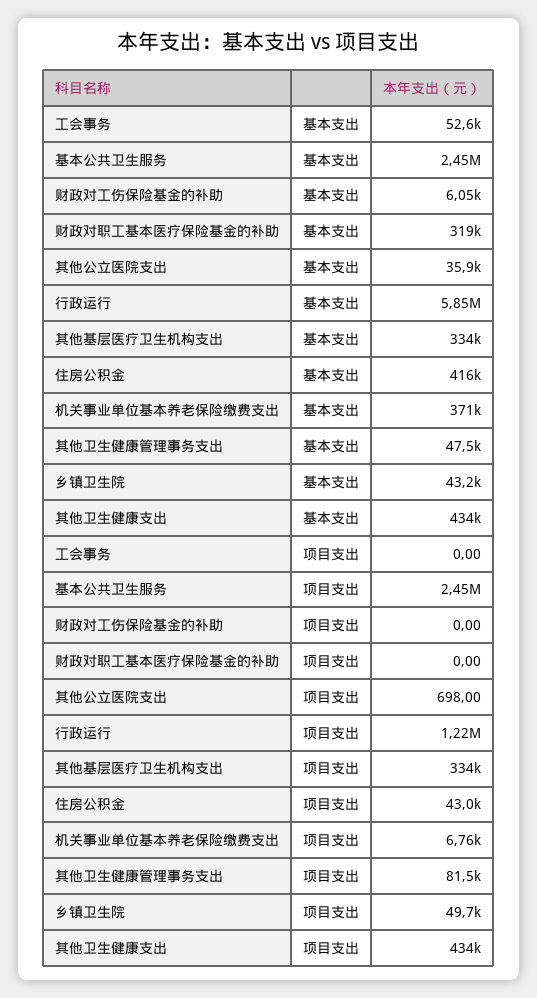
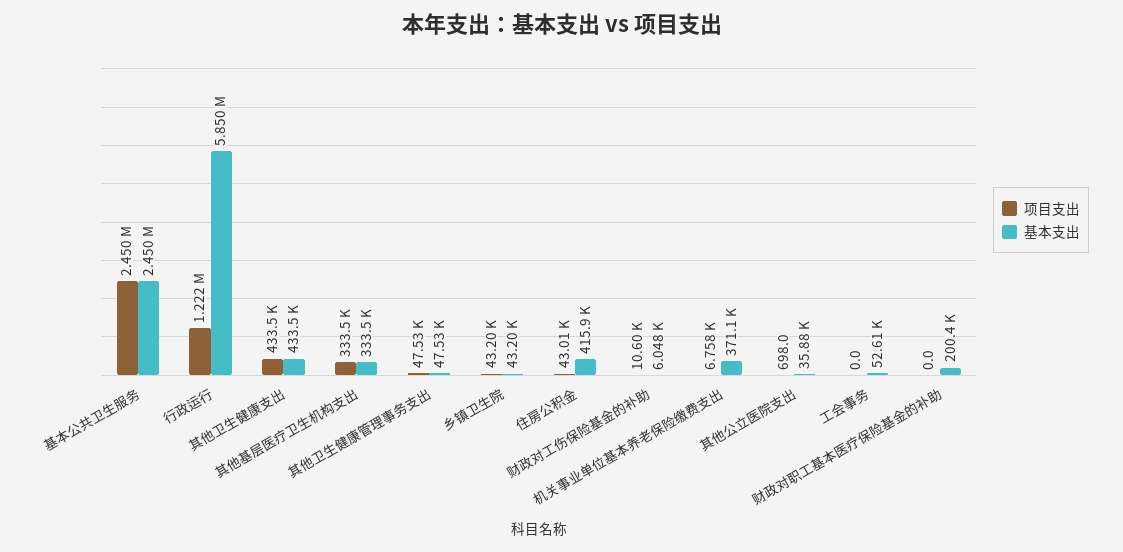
  {
    "基本支出": {
      "工会事务": 52610,
      "基本公共卫生服务": 2450000,
      "财政对工伤保险基金的补助": 6048,
-     "财政对职工基本医疗保险基金的补助": 319000,
+     "财政对职工基本医疗保险基金的补助": 200400,
      "其他公立医院支出": 35880,
      "行政运行": 5850000,
      "其他基层医疗卫生机构支出": 333500,
      "住房公积金": 415900,
      "机关事业单位基本养老保险缴费支出": 371100,
      "其他卫生健康管理事务支出": 47530,
      "乡镇卫生院": 43200,
      "其他卫生健康支出": 433500
    },
    "项目支出": {
      "工会事务": 0,
      "基本公共卫生服务": 2450000,
-     "财政对工伤保险基金的补助": 0,
+     "财政对工伤保险基金的补助": 10600,
      "财政对职工基本医疗保险基金的补助": 0,
      "其他公立医院支出": 698,
      "行政运行": 1222000,
      "其他基层医疗卫生机构支出": 333500,
      "住房公积金": 43010,
      "机关事业单位基本养老保险缴费支出": 6758,
-     "其他卫生健康管理事务支出": 81500,
+     "其他卫生健康管理事务支出": 47530,
-     "乡镇卫生院": 49700,
+     "乡镇卫生院": 43200,
      "其他卫生健康支出": 433500
    }
  }

